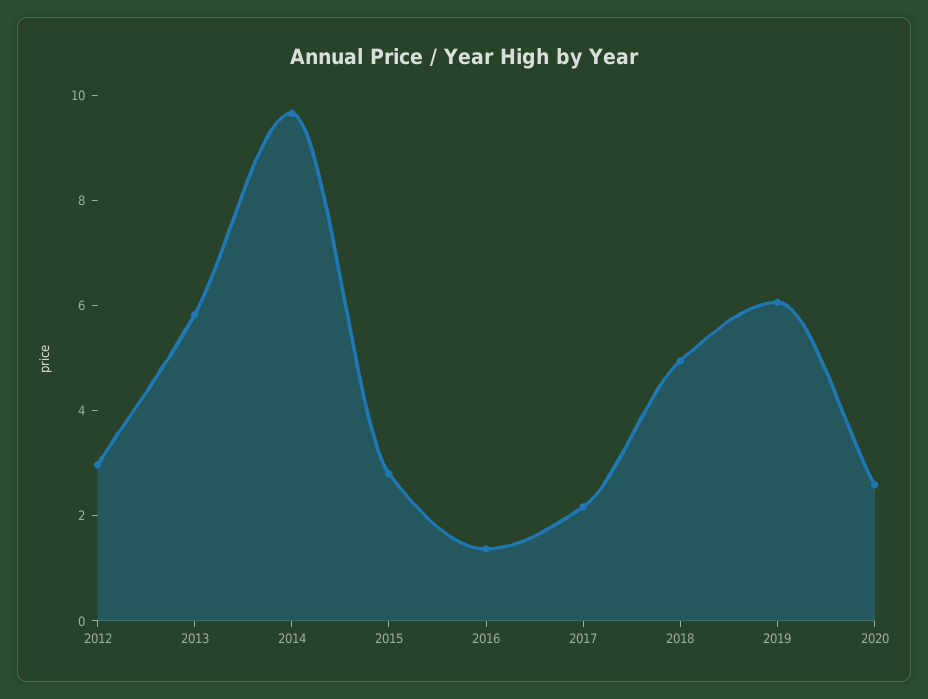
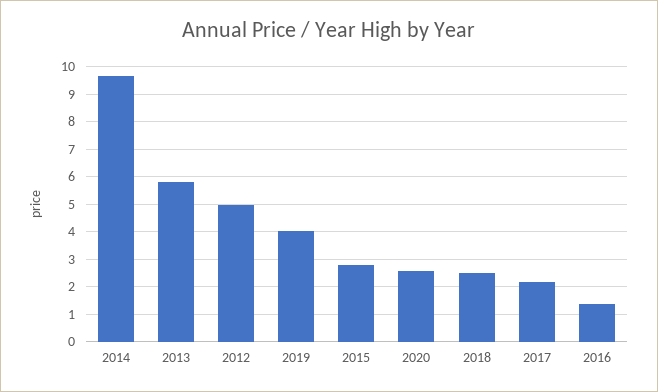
  {
-   "2012": 3,
+   "2012": 5,
    "2013": 5.75,
    "2014": 9.75,
    "2015": 2.75,
    "2016": 1.25,
    "2017": 2.25,
-   "2018": 5,
+   "2018": 2.5,
-   "2019": 6,
+   "2019": 4,
    "2020": 2.5
  }

